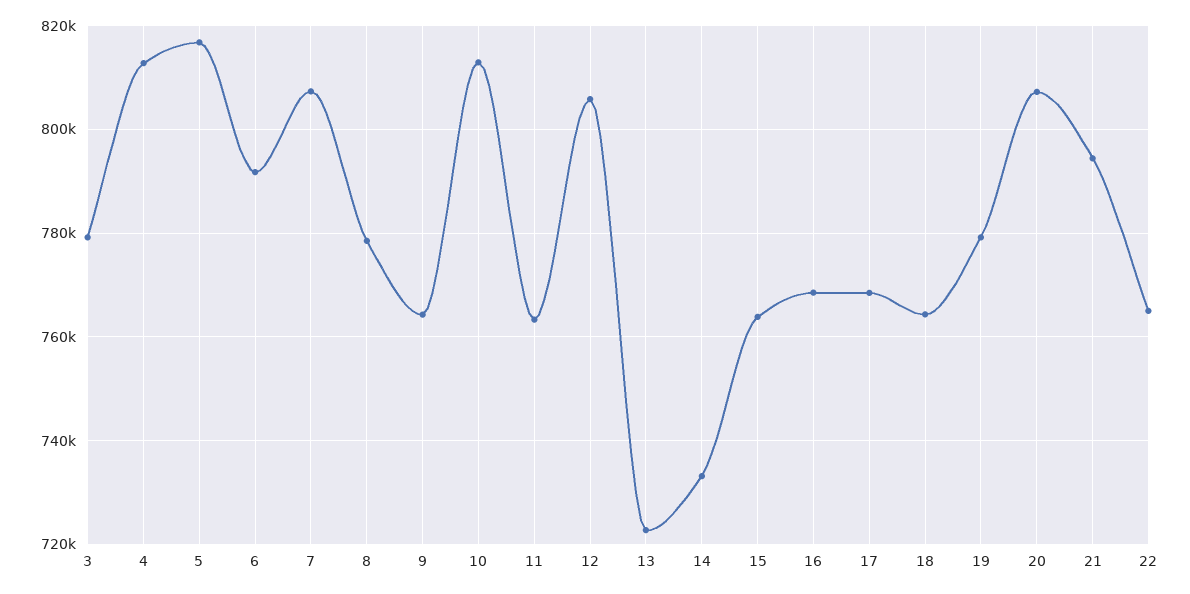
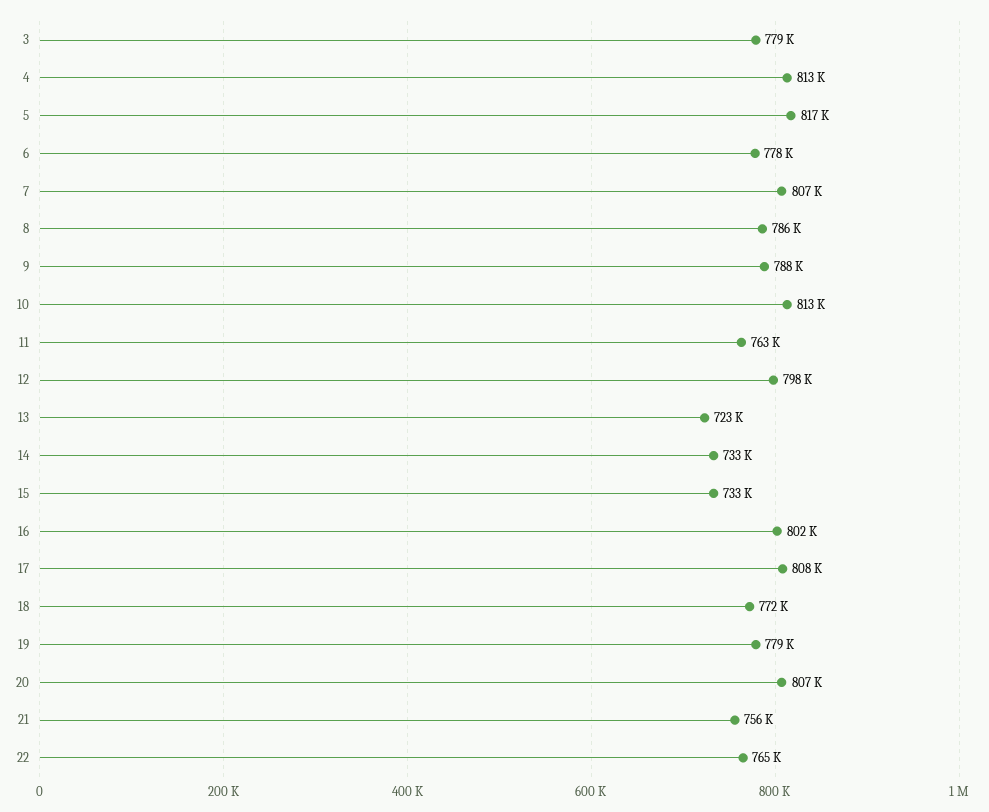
  {
    "3": 779000,
    "4": 813000,
    "5": 817000,
-   "6": 792000,
+   "6": 778000,
    "7": 807000,
-   "8": 778000,
+   "8": 786000,
-   "9": 764000,
+   "9": 788000,
    "10": 813000,
    "11": 763000,
-   "12": 806000,
+   "12": 798000,
    "13": 723000,
    "14": 733000,
-   "15": 764000,
+   "15": 733000,
-   "16": 768000,
+   "16": 802000,
-   "17": 768000,
+   "17": 808000,
-   "18": 764000,
+   "18": 772000,
    "19": 779000,
    "20": 807000,
-   "21": 794000,
+   "21": 756000,
    "22": 765000
  }

